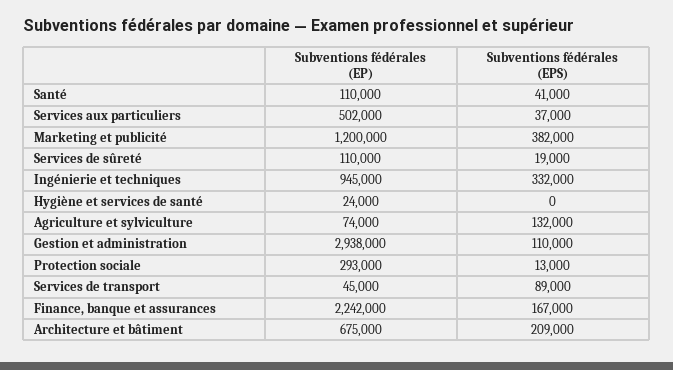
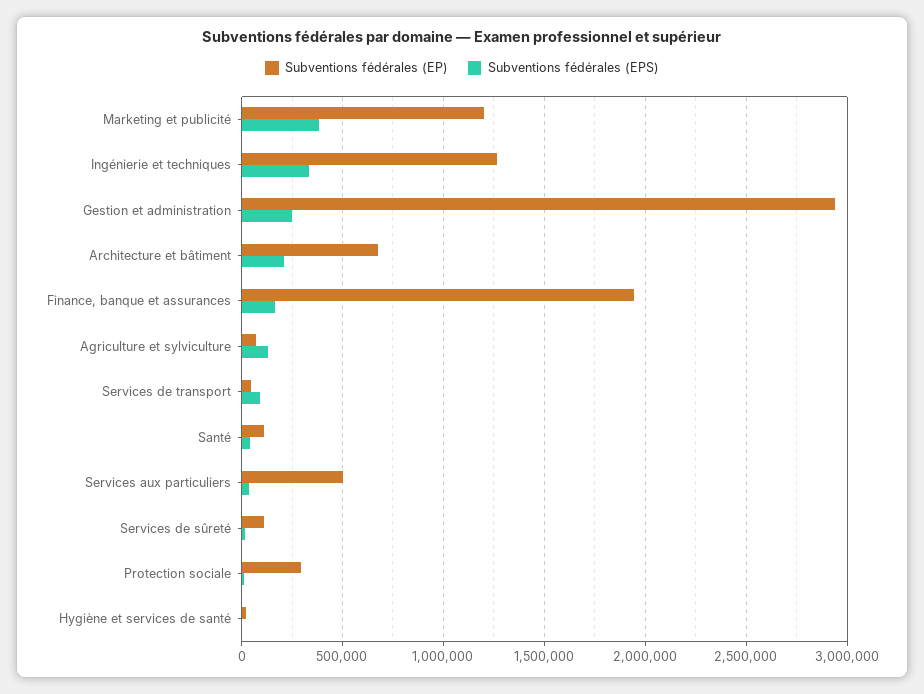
  {
    "Subventions fédérales (EP)": {
      "Santé": 110000,
      "Services aux particuliers": 502000,
      "Marketing et publicité": 1200000,
      "Services de sûreté": 110000,
-     "Ingénierie et techniques": 945000,
+     "Ingénierie et techniques": 1250000,
      "Hygiène et services de santé": 24000,
      "Agriculture et sylviculture": 74000,
      "Gestion et administration": 2938000,
      "Protection sociale": 293000,
      "Services de transport": 45000,
-     "Finance, banque et assurances": 2242000,
+     "Finance, banque et assurances": 1950000,
      "Architecture et bâtiment": 675000
    },
    "Subventions fédérales (EPS)": {
      "Santé": 41000,
      "Services aux particuliers": 37000,
      "Marketing et publicité": 382000,
      "Services de sûreté": 19000,
      "Ingénierie et techniques": 332000,
      "Hygiène et services de santé": 0,
      "Agriculture et sylviculture": 132000,
-     "Gestion et administration": 110000,
+     "Gestion et administration": 250000,
      "Protection sociale": 13000,
      "Services de transport": 89000,
      "Finance, banque et assurances": 167000,
      "Architecture et bâtiment": 209000
    }
  }

